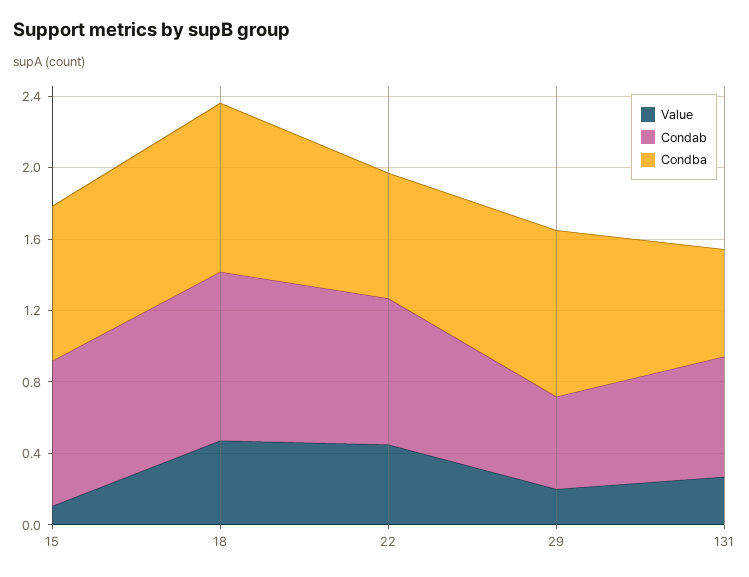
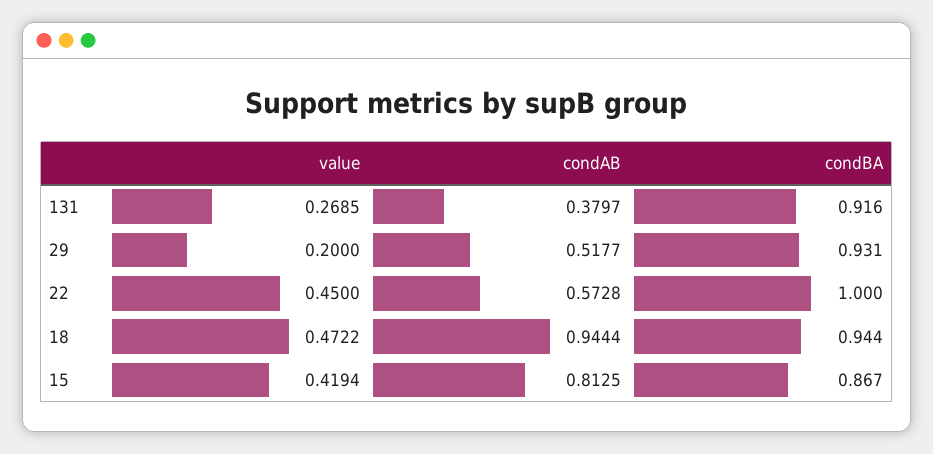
  {
    "Value": {
-     "15": 0.1,
+     "15": 0.4194,
      "18": 0.4722,
      "22": 0.45,
      "29": 0.2,
      "131": 0.2685
    },
    "Condab": {
      "15": 0.8125,
      "18": 0.9444,
-     "22": 0.8,
+     "22": 0.5728,
      "29": 0.5177,
-     "131": 0.7
+     "131": 0.3797
    },
    "Condba": {
      "15": 0.867,
      "18": 0.944,
-     "22": 0.7,
+     "22": 1,
      "29": 0.931,
-     "131": 0.6
+     "131": 0.916
    }
  }

